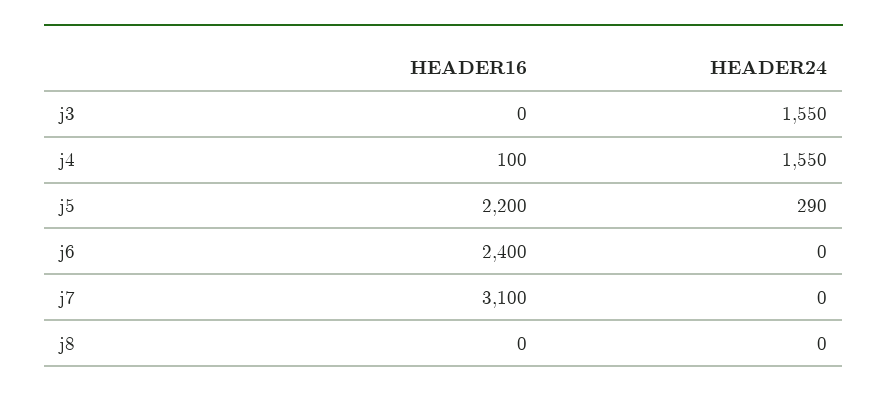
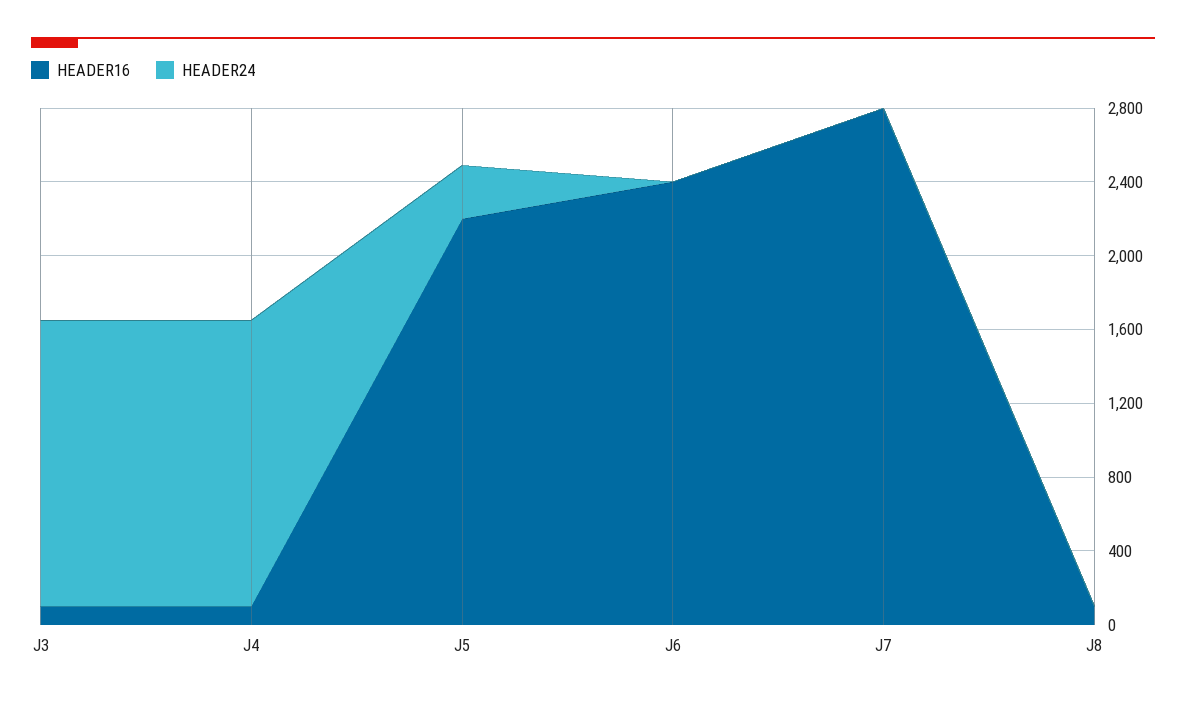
  {
    "HEADER16": {
-     "j3": 0,
+     "j3": 100,
      "j4": 100,
      "j5": 2200,
      "j6": 2400,
-     "j7": 3100,
+     "j7": 2800,
-     "j8": 0
+     "j8": 100
    },
    "HEADER24": {
      "j3": 1550,
      "j4": 1550,
      "j5": 290,
      "j6": 0,
      "j7": 0,
      "j8": 0
    }
  }

